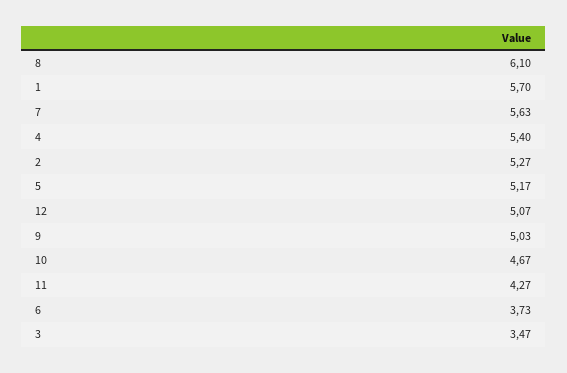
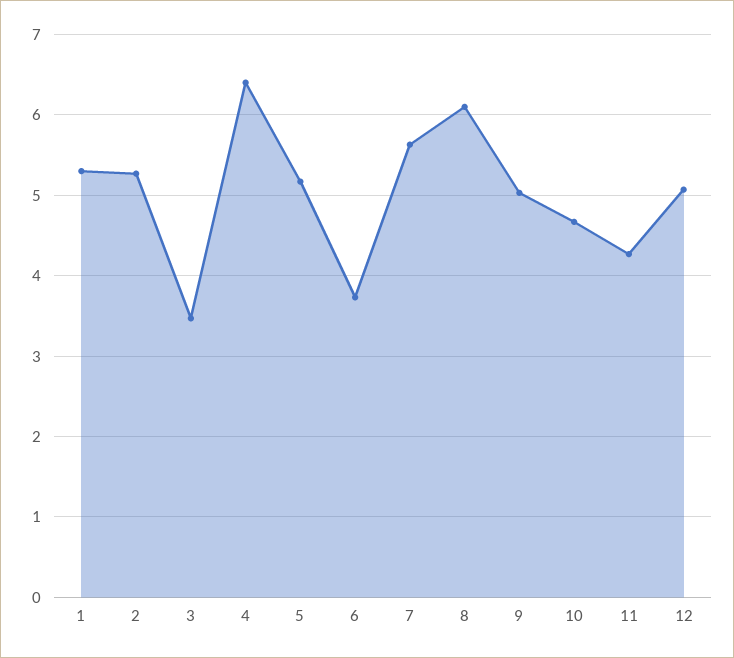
  {
    "8": 6.1,
-   "1": 5.7,
+   "1": 5.3,
    "7": 5.63,
-   "4": 5.4,
+   "4": 6.4,
    "2": 5.27,
    "5": 5.17,
    "12": 5.07,
    "9": 5.03,
    "10": 4.67,
    "11": 4.27,
    "6": 3.73,
    "3": 3.47
  }

